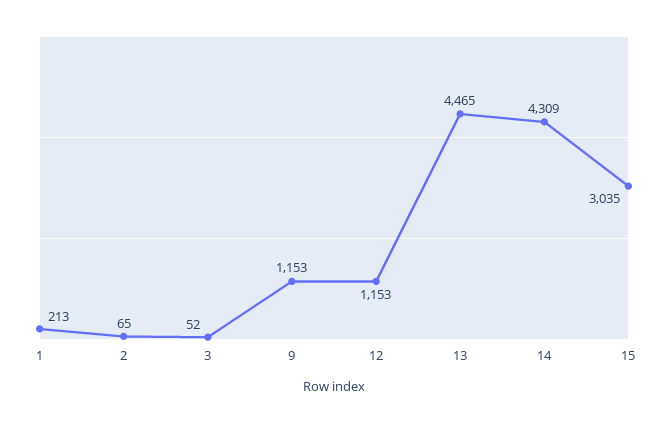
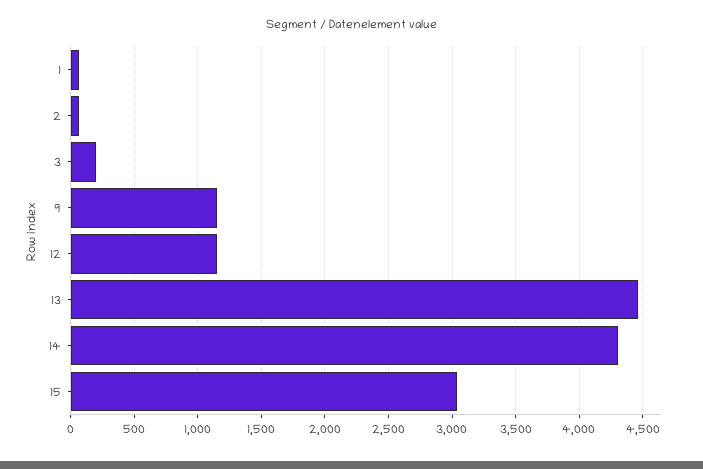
  {
-   "1": 213,
+   "1": 50,
    "2": 65,
-   "3": 52,
+   "3": 200,
    "9": 1153,
    "12": 1153,
    "13": 4465,
    "14": 4309,
    "15": 3035
  }

